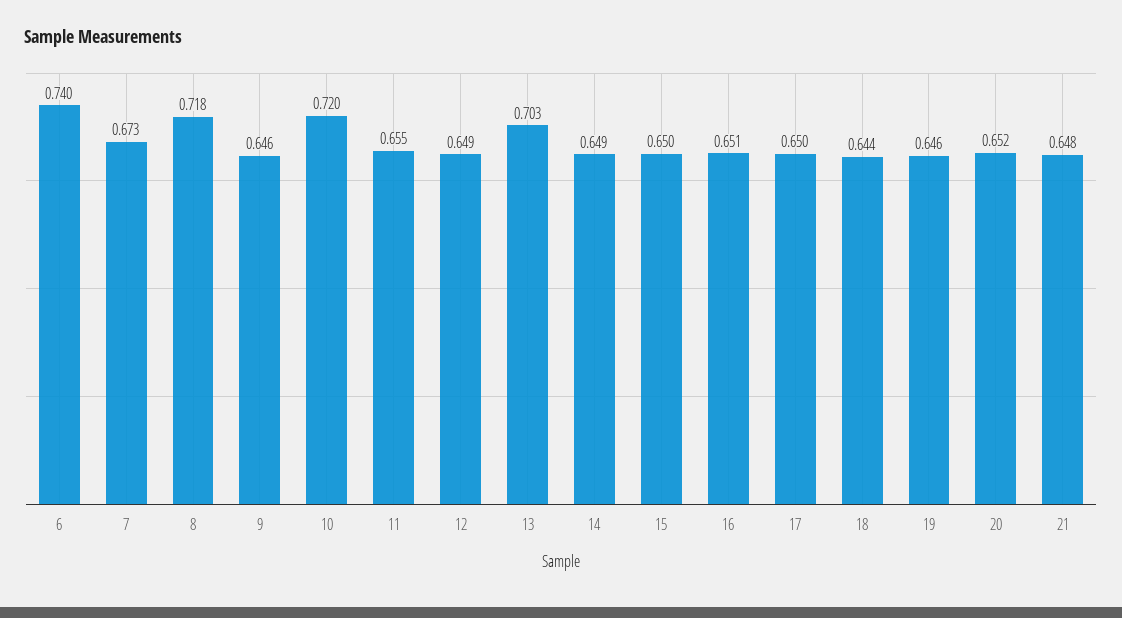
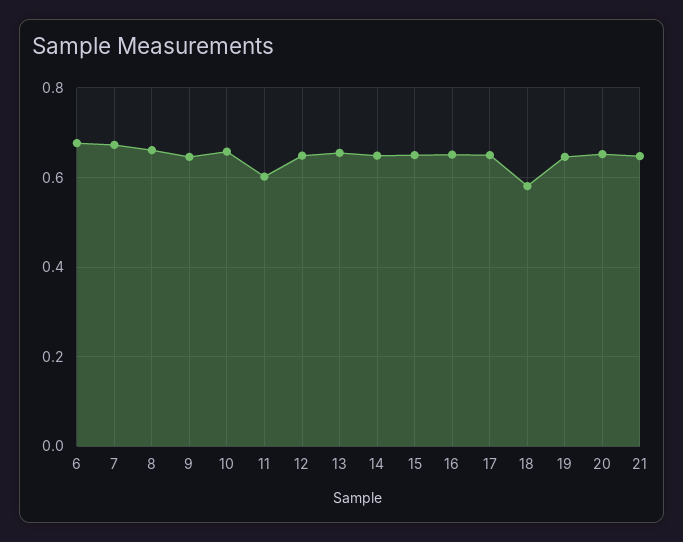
  {
-   "6": 0.74,
+   "6": 0.68,
    "7": 0.673,
-   "8": 0.718,
+   "8": 0.66,
    "9": 0.646,
-   "10": 0.72,
+   "10": 0.66,
-   "11": 0.655,
+   "11": 0.6,
    "12": 0.649,
-   "13": 0.703,
+   "13": 0.66,
    "14": 0.649,
    "15": 0.65,
    "16": 0.651,
    "17": 0.65,
-   "18": 0.644,
+   "18": 0.58,
    "19": 0.646,
    "20": 0.652,
    "21": 0.648
  }

